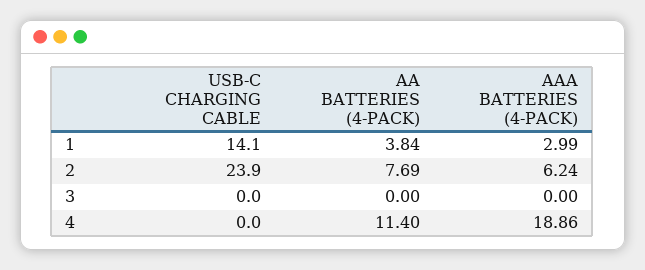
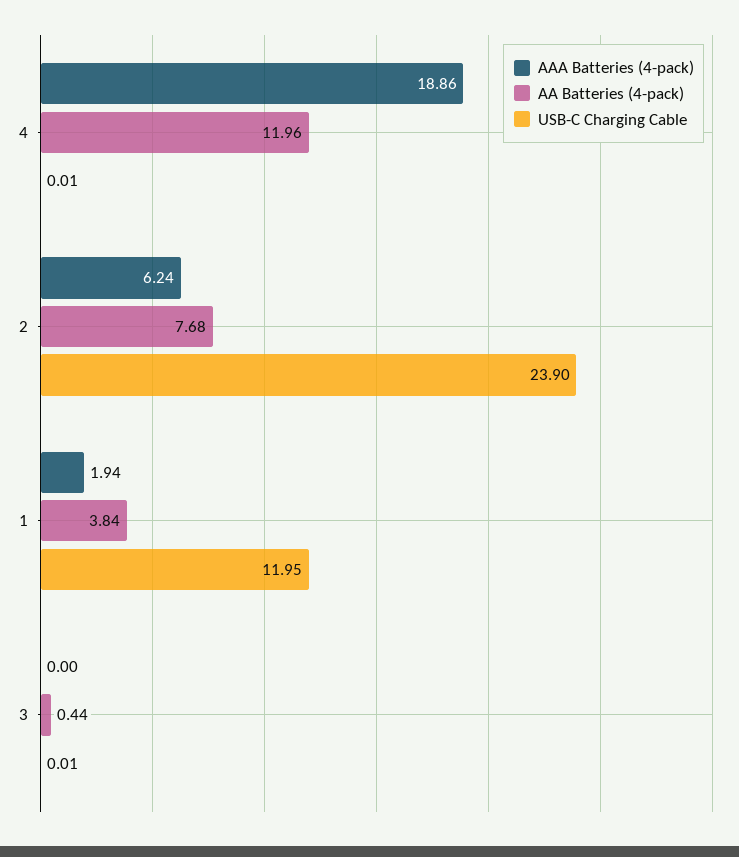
  {
    "USB-C CHARGING CABLE": {
-     "1": 14.1,
+     "1": 11.95,
      "2": 23.9,
-     "3": 0,
+     "3": 0.01,
-     "4": 0
+     "4": 0.01
    },
    "AA BATTERIES (4-PACK)": {
      "1": 3.84,
-     "2": 7.69,
+     "2": 7.68,
-     "3": 0,
+     "3": 0.44,
-     "4": 11.4
+     "4": 11.96
    },
    "AAA BATTERIES (4-PACK)": {
-     "1": 2.99,
+     "1": 1.94,
      "2": 6.24,
      "3": 0,
      "4": 18.86
    }
  }

